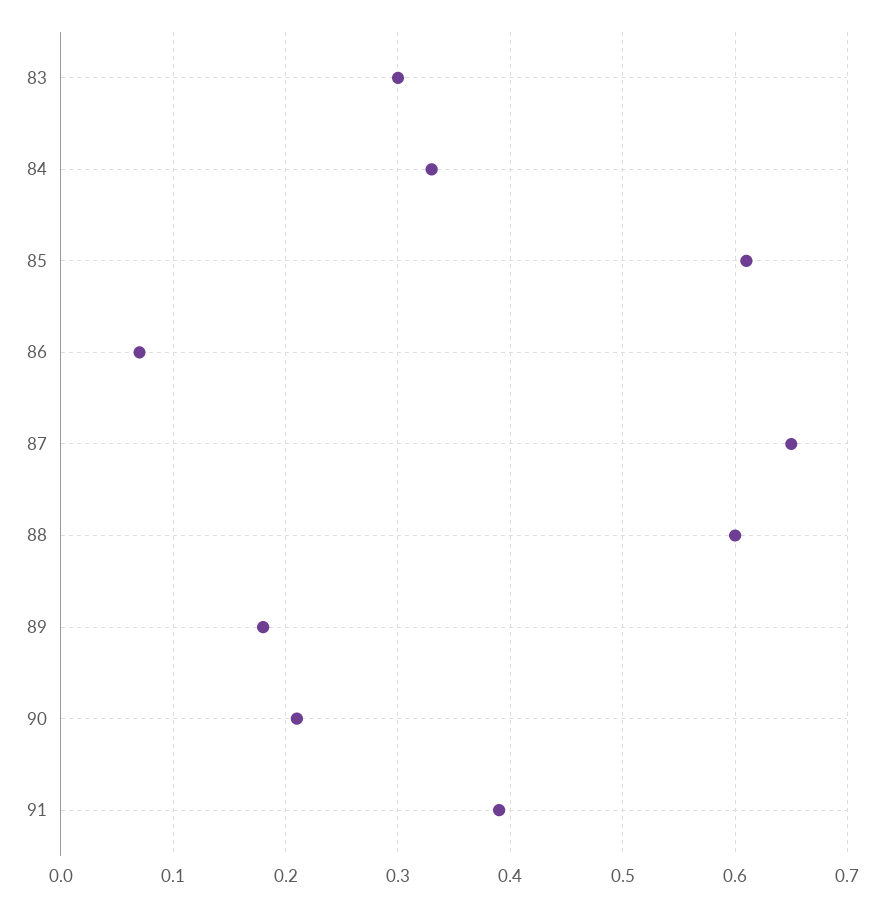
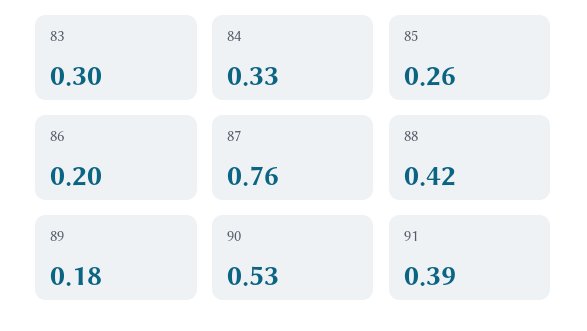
  {
    "83": 0.3,
    "84": 0.33,
-   "85": 0.61,
+   "85": 0.26,
-   "86": 0.07,
+   "86": 0.2,
-   "87": 0.65,
+   "87": 0.76,
-   "88": 0.6,
+   "88": 0.42,
    "89": 0.18,
-   "90": 0.21,
+   "90": 0.53,
    "91": 0.39
  }

